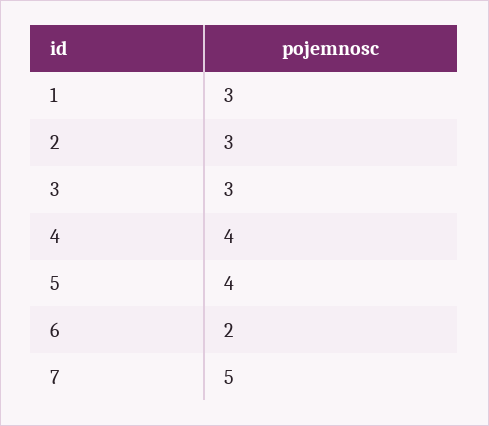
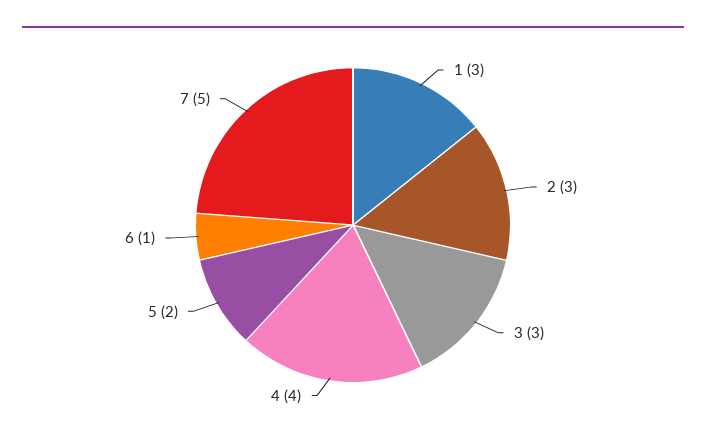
  {
    "1": 3,
    "2": 3,
    "3": 3,
    "4": 4,
-   "5": 4,
+   "5": 2,
-   "6": 2,
+   "6": 1,
    "7": 5
  }

